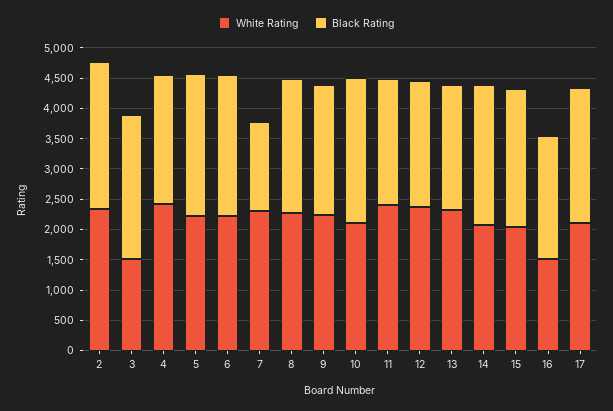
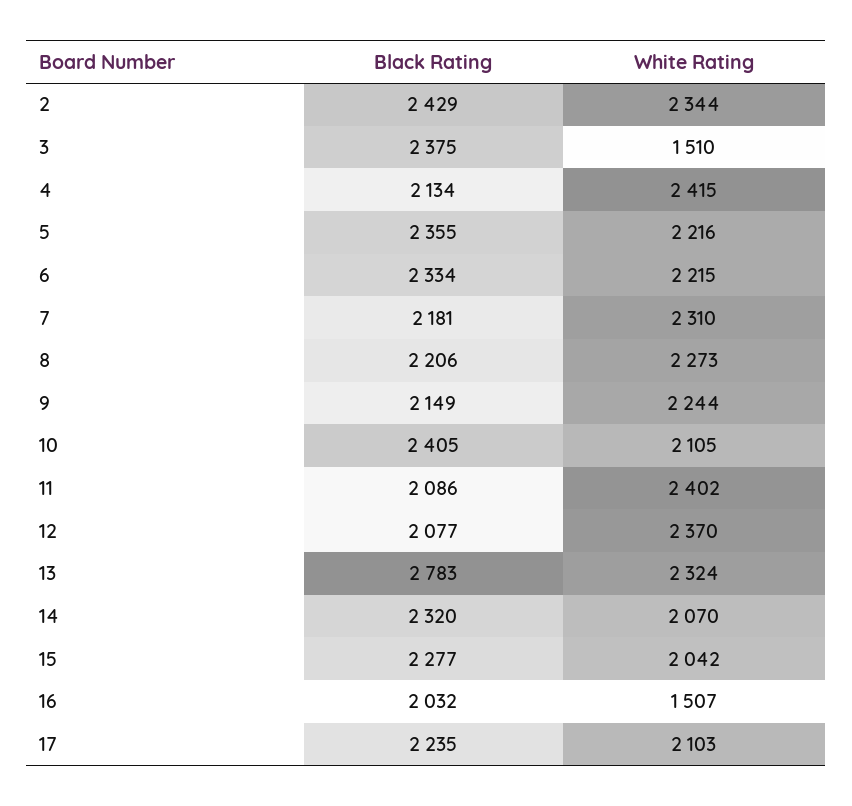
  {
    "White Rating": {
      "2": 2344,
      "3": 1510,
      "4": 2415,
      "5": 2216,
      "6": 2215,
      "7": 2310,
      "8": 2273,
      "9": 2244,
      "10": 2105,
      "11": 2402,
      "12": 2370,
      "13": 2324,
      "14": 2070,
      "15": 2042,
      "16": 1507,
      "17": 2103
    },
    "Black Rating": {
      "2": 2429,
      "3": 2375,
      "4": 2134,
      "5": 2355,
      "6": 2334,
-     "7": 1500,
+     "7": 2181,
      "8": 2206,
      "9": 2149,
      "10": 2405,
      "11": 2086,
      "12": 2077,
-     "13": 2000,
+     "13": 2783,
      "14": 2320,
      "15": 2277,
      "16": 2032,
      "17": 2235
    }
  }

